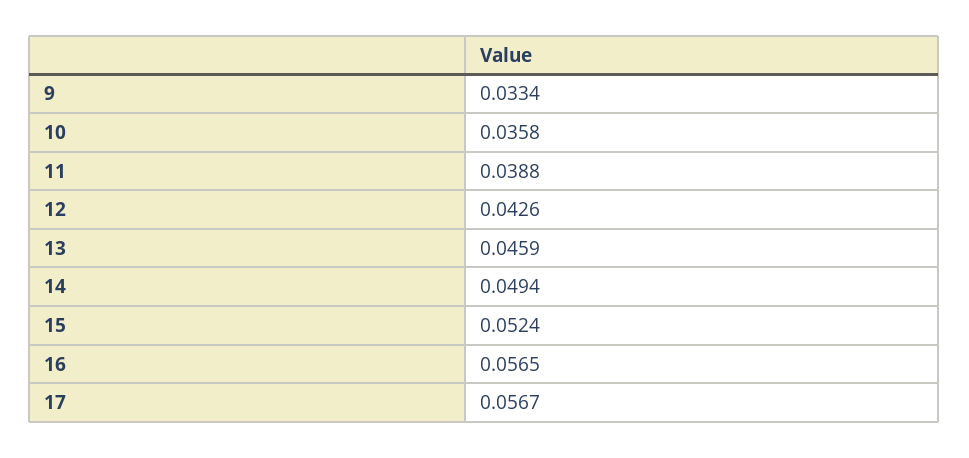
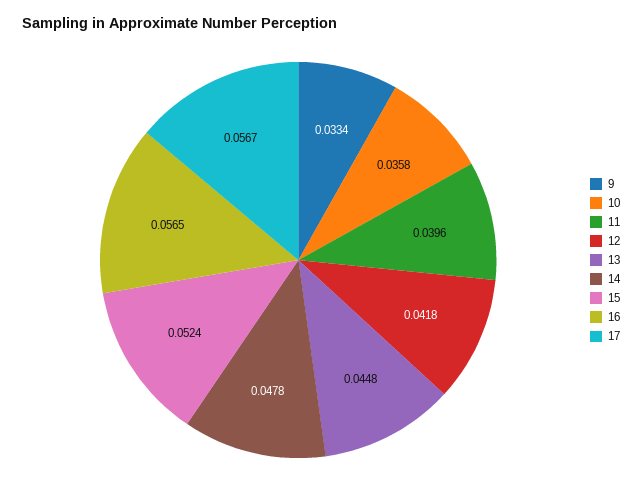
  {
    "9": 0.0334,
    "10": 0.0358,
-   "11": 0.0388,
+   "11": 0.0396,
-   "12": 0.0426,
+   "12": 0.0418,
-   "13": 0.0459,
+   "13": 0.0448,
-   "14": 0.0494,
+   "14": 0.0478,
    "15": 0.0524,
    "16": 0.0565,
    "17": 0.0567
  }

